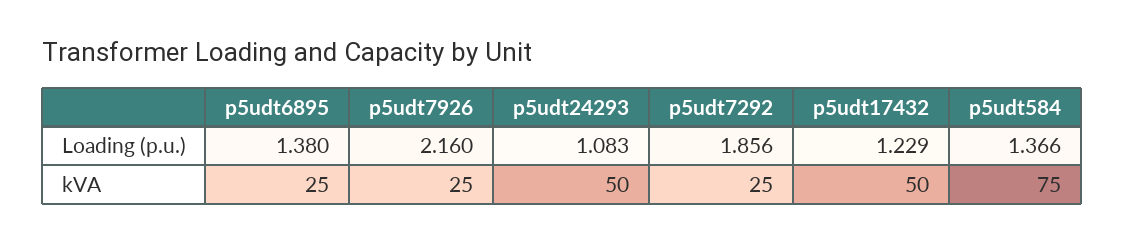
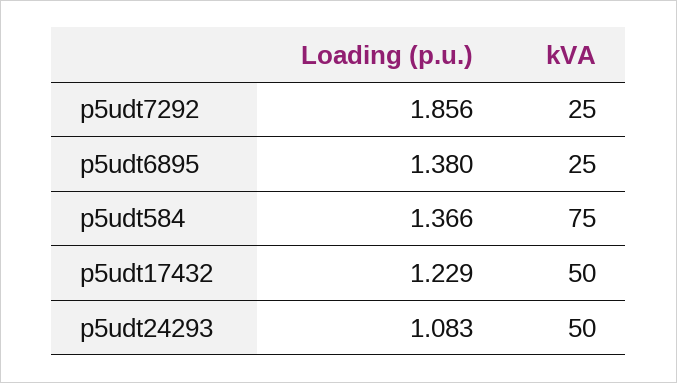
  {
    "p5udt6895": {
      "Loading (p.u.)": 1.38,
      "kVA": 25
    },
-   "p5udt7926": {
-     "Loading (p.u.)": 2.16,
-     "kVA": 25
-   },
    "p5udt24293": {
      "Loading (p.u.)": 1.083,
      "kVA": 50
    },
    "p5udt7292": {
      "Loading (p.u.)": 1.856,
      "kVA": 25
    },
    "p5udt17432": {
      "Loading (p.u.)": 1.229,
      "kVA": 50
    },
    "p5udt584": {
      "Loading (p.u.)": 1.366,
      "kVA": 75
    }
  }

